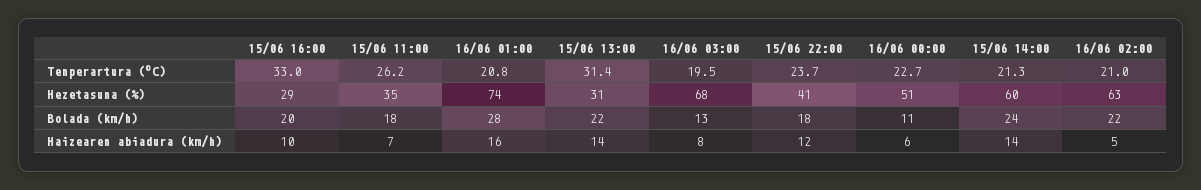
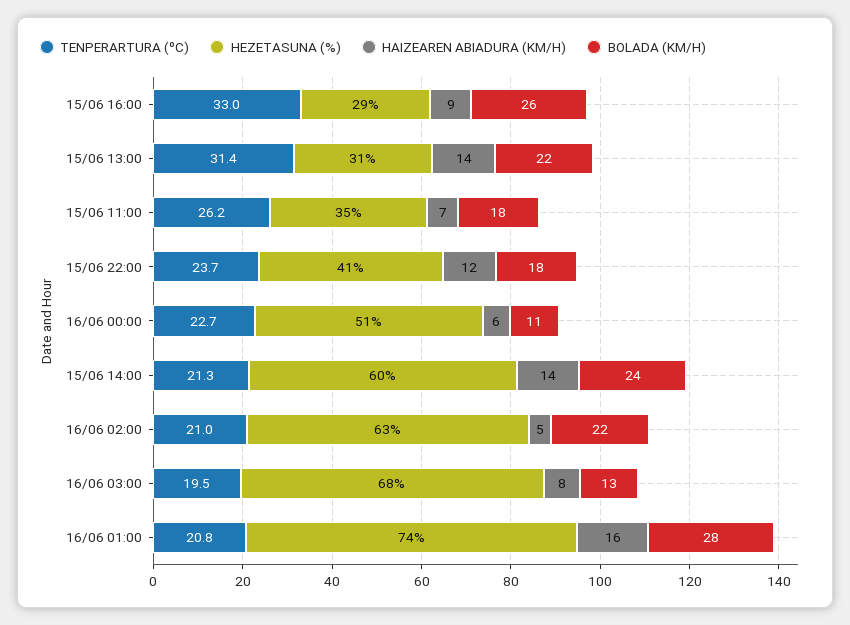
  {
    "Tenperartura (ºC)": {
      "15/06 16:00": 33,
      "15/06 11:00": 26.2,
      "16/06 01:00": 20.8,
      "15/06 13:00": 31.4,
      "16/06 03:00": 19.5,
      "15/06 22:00": 23.7,
      "16/06 00:00": 22.7,
      "15/06 14:00": 21.3,
      "16/06 02:00": 21
    },
    "Hezetasuna (%)": {
      "15/06 16:00": 29,
      "15/06 11:00": 35,
      "16/06 01:00": 74,
      "15/06 13:00": 31,
      "16/06 03:00": 68,
      "15/06 22:00": 41,
      "16/06 00:00": 51,
      "15/06 14:00": 60,
      "16/06 02:00": 63
    },
    "Bolada (km/h)": {
-     "15/06 16:00": 20,
+     "15/06 16:00": 26,
      "15/06 11:00": 18,
      "16/06 01:00": 28,
      "15/06 13:00": 22,
      "16/06 03:00": 13,
      "15/06 22:00": 18,
      "16/06 00:00": 11,
      "15/06 14:00": 24,
      "16/06 02:00": 22
    },
    "Haizearen abiadura (km/h)": {
-     "15/06 16:00": 10,
+     "15/06 16:00": 9,
      "15/06 11:00": 7,
      "16/06 01:00": 16,
      "15/06 13:00": 14,
      "16/06 03:00": 8,
      "15/06 22:00": 12,
      "16/06 00:00": 6,
      "15/06 14:00": 14,
      "16/06 02:00": 5
    }
  }

